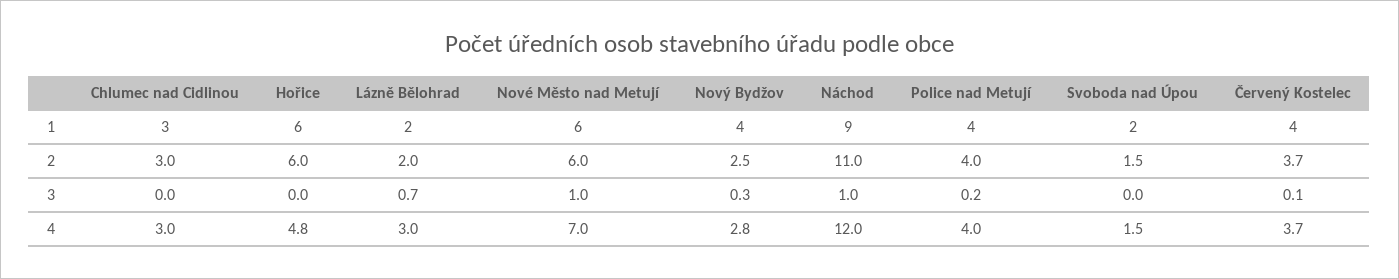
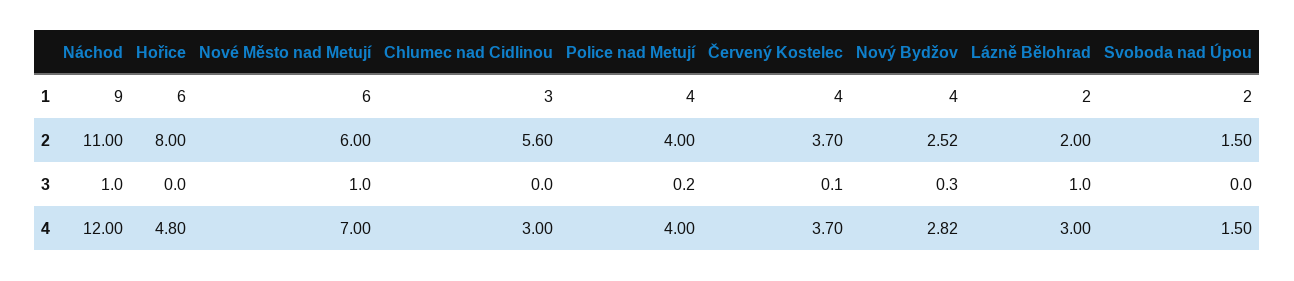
  {
    "Chlumec nad Cidlinou": {
      "1": 3,
-     "2": 3,
+     "2": 5.6,
      "3": 0,
      "4": 3
    },
    "Hořice": {
      "1": 6,
-     "2": 6,
+     "2": 8,
      "3": 0,
      "4": 4.8
    },
    "Lázně Bělohrad": {
      "1": 2,
      "2": 2,
-     "3": 0.7,
+     "3": 1,
      "4": 3
    },
    "Nové Město nad Metují": {
      "1": 6,
      "2": 6,
      "3": 1,
      "4": 7
    },
    "Nový Bydžov": {
      "1": 4,
      "2": 2.52,
      "3": 0.3,
      "4": 2.82
    },
    "Náchod": {
      "1": 9,
      "2": 11,
      "3": 1,
      "4": 12
    },
    "Police nad Metují": {
      "1": 4,
      "2": 4,
      "3": 0.2,
      "4": 4
    },
    "Svoboda nad Úpou": {
      "1": 2,
      "2": 1.5,
      "3": 0,
      "4": 1.5
    },
    "Červený Kostelec": {
      "1": 4,
      "2": 3.7,
      "3": 0.1,
      "4": 3.7
    }
  }

